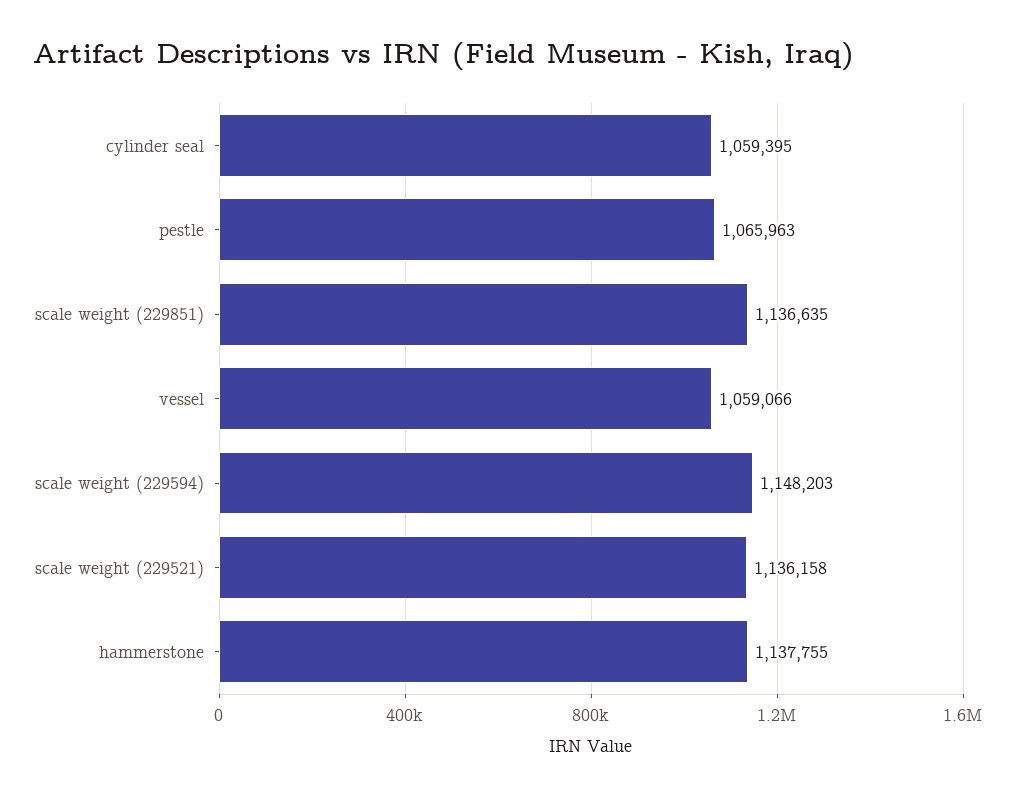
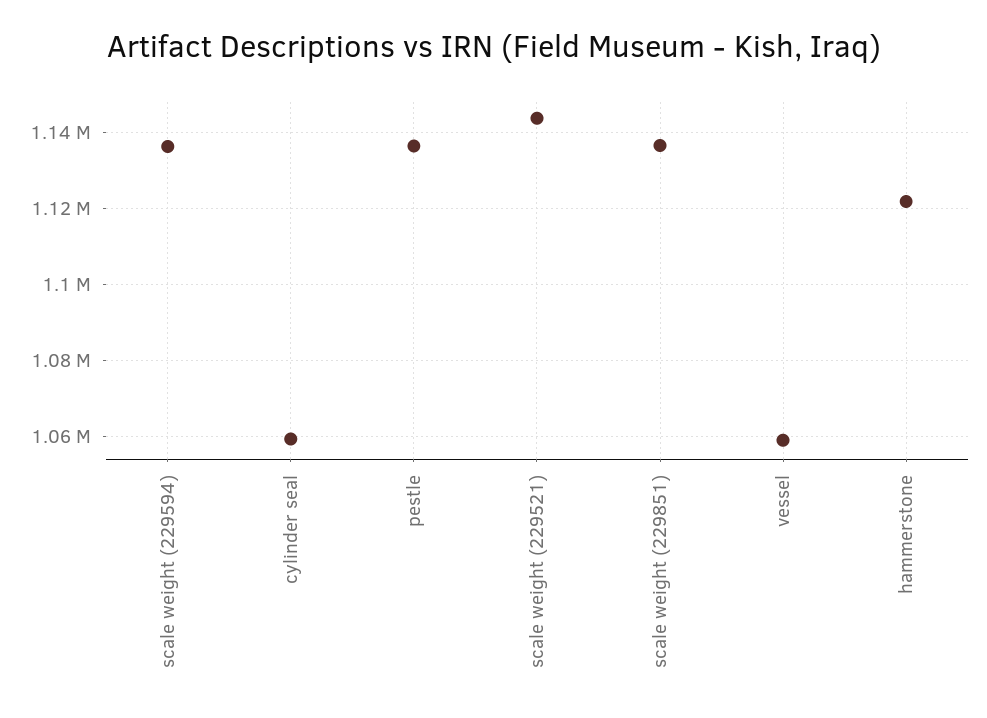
  {
    "cylinder seal": 1059395,
-   "pestle": 1065963,
+   "pestle": 1136000,
    "scale weight (229851)": 1136635,
    "vessel": 1059066,
-   "scale weight (229594)": 1148203,
+   "scale weight (229594)": 1136000,
-   "scale weight (229521)": 1136158,
+   "scale weight (229521)": 1144000,
-   "hammerstone": 1137755
+   "hammerstone": 1122000
  }

